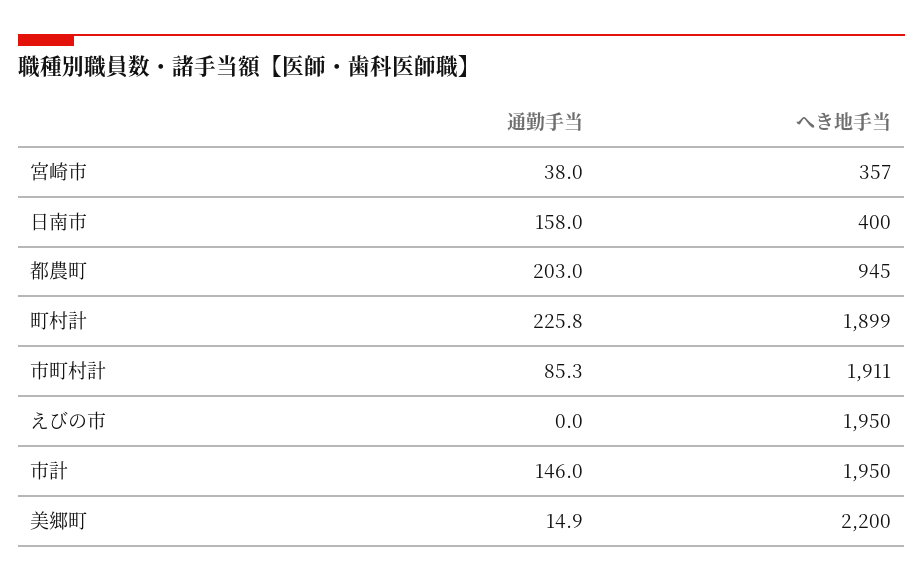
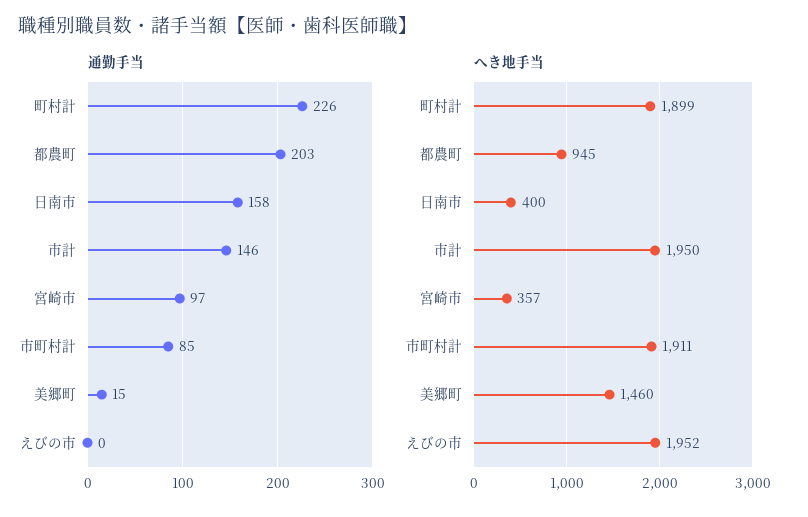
  {
    "通勤手当": {
-     "宮崎市": 38,
+     "宮崎市": 97,
      "日南市": 158,
      "都農町": 203,
      "町村計": 225.8,
      "市町村計": 85.3,
      "えびの市": 0,
      "市計": 146,
      "美郷町": 14.9
    },
    "へき地手当": {
      "宮崎市": 357,
      "日南市": 400,
      "都農町": 945,
      "町村計": 1899,
      "市町村計": 1911,
-     "えびの市": 1950,
+     "えびの市": 1952,
      "市計": 1950,
-     "美郷町": 2200
+     "美郷町": 1460
    }
  }

